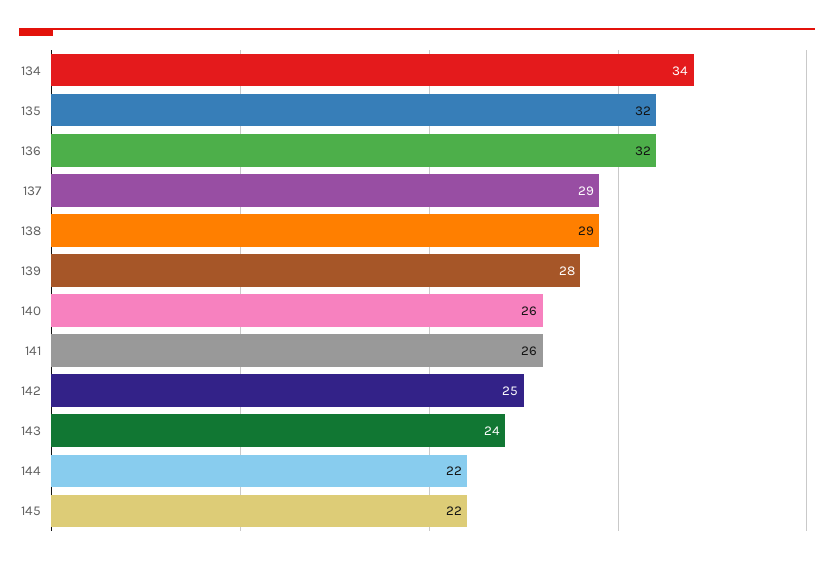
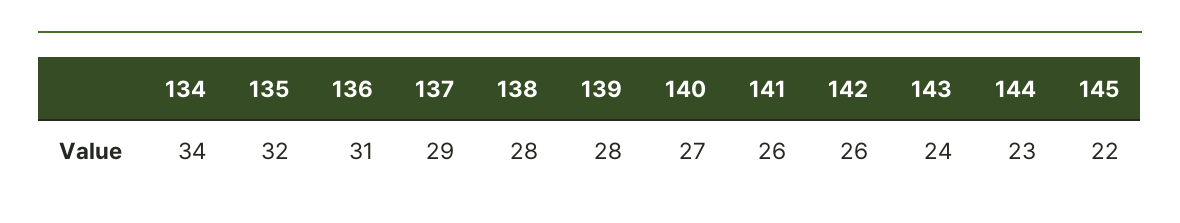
  {
    "134": 34,
    "135": 32,
-   "136": 32,
+   "136": 31,
    "137": 29,
-   "138": 29,
+   "138": 28,
    "139": 28,
-   "140": 26,
+   "140": 27,
    "141": 26,
-   "142": 25,
+   "142": 26,
    "143": 24,
-   "144": 22,
+   "144": 23,
    "145": 22
  }

